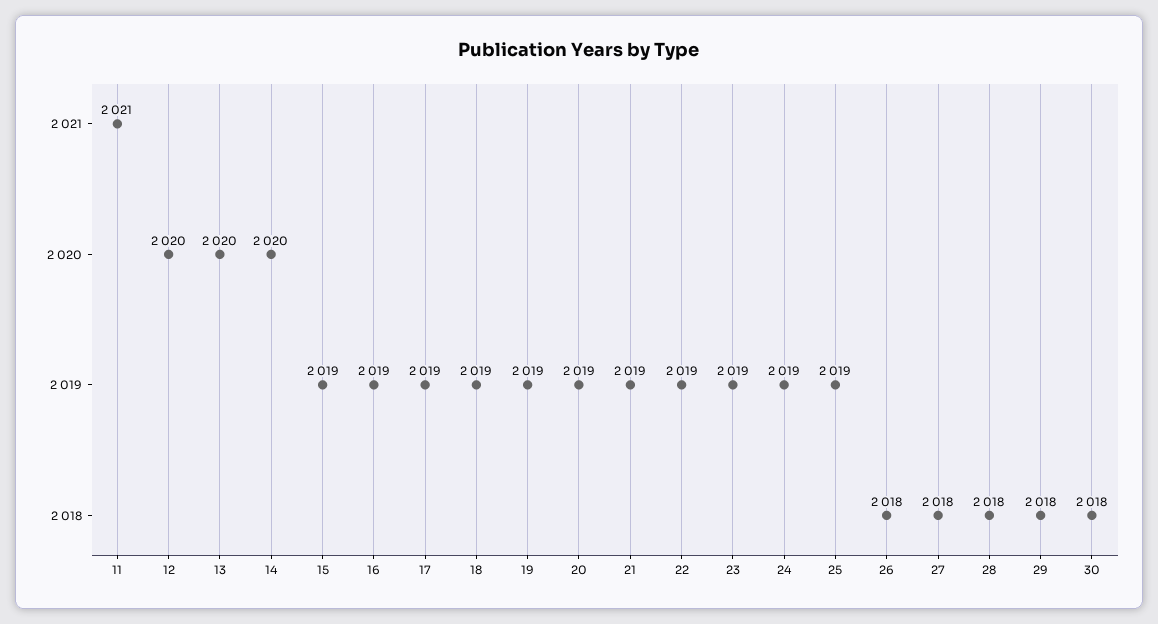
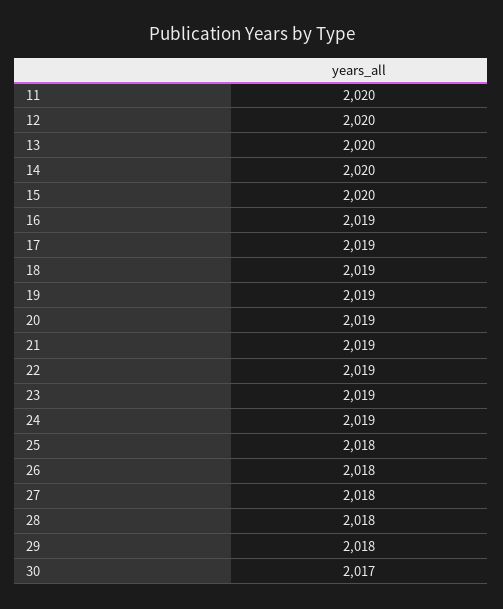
  {
-   "11": 2021,
+   "11": 2020,
    "12": 2020,
    "13": 2020,
    "14": 2020,
-   "15": 2019,
+   "15": 2020,
    "16": 2019,
    "17": 2019,
    "18": 2019,
    "19": 2019,
    "20": 2019,
    "21": 2019,
    "22": 2019,
    "23": 2019,
    "24": 2019,
-   "25": 2019,
+   "25": 2018,
    "26": 2018,
    "27": 2018,
    "28": 2018,
    "29": 2018,
-   "30": 2018
+   "30": 2017
  }

